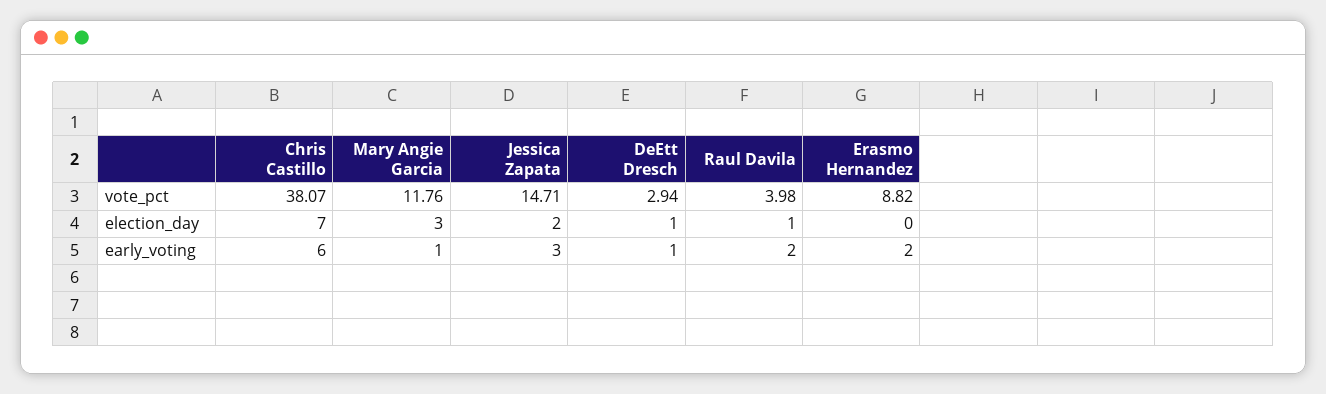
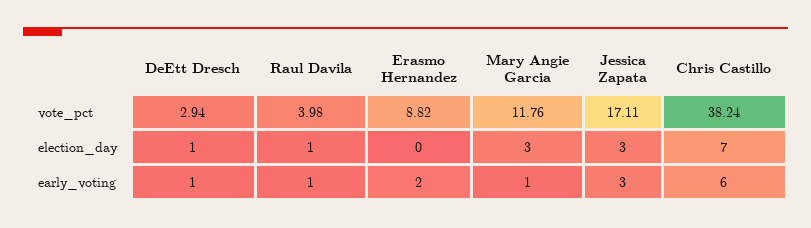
  {
    "Chris Castillo": {
-     "vote_pct": 38.07,
+     "vote_pct": 38.24,
      "election_day": 7,
      "early_voting": 6
    },
    "Mary Angie Garcia": {
      "vote_pct": 11.76,
      "election_day": 3,
      "early_voting": 1
    },
    "Jessica Zapata": {
-     "vote_pct": 14.71,
+     "vote_pct": 17.11,
-     "election_day": 2,
+     "election_day": 3,
      "early_voting": 3
    },
    "DeEtt Dresch": {
      "vote_pct": 2.94,
      "election_day": 1,
      "early_voting": 1
    },
    "Raul Davila": {
      "vote_pct": 3.98,
      "election_day": 1,
-     "early_voting": 2
+     "early_voting": 1
    },
    "Erasmo Hernandez": {
      "vote_pct": 8.82,
      "election_day": 0,
      "early_voting": 2
    }
  }

